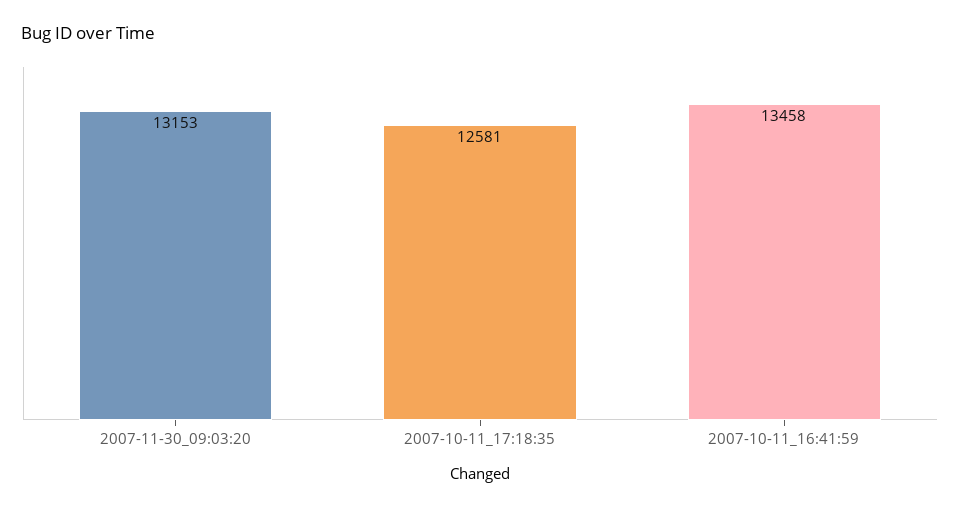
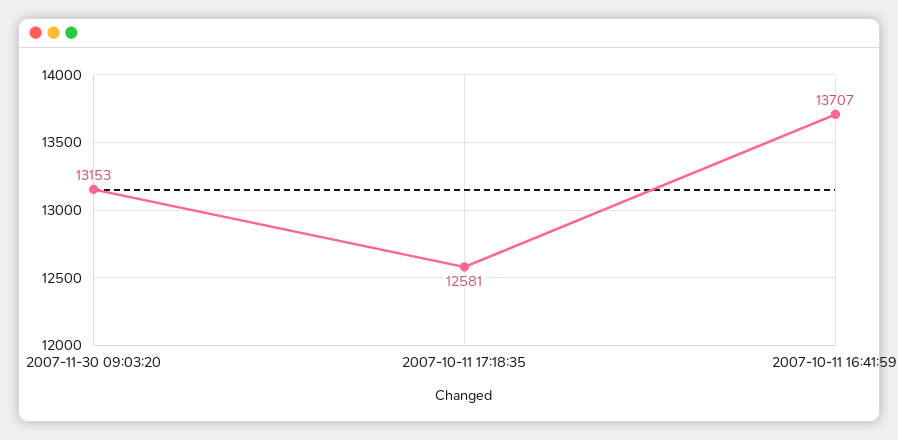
  {
    "2007-11-30_09:03:20": 13153,
    "2007-10-11_17:18:35": 12581,
-   "2007-10-11_16:41:59": 13458
+   "2007-10-11_16:41:59": 13707
  }

